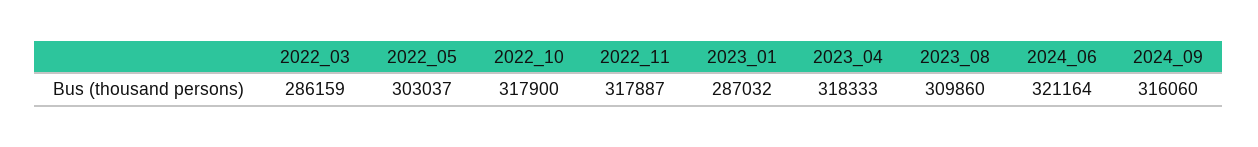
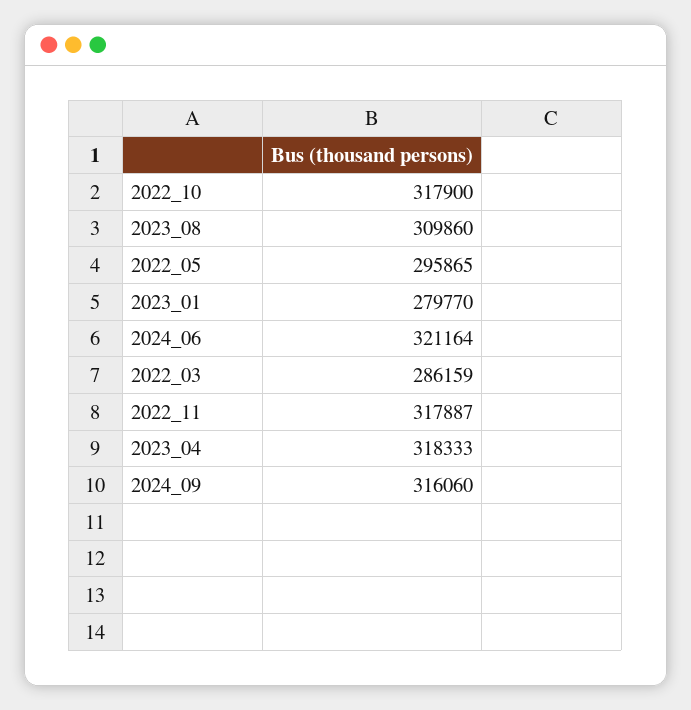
  {
    "2022_03": 286159,
-   "2022_05": 303037,
+   "2022_05": 295865,
    "2022_10": 317900,
    "2022_11": 317887,
-   "2023_01": 287032,
+   "2023_01": 279770,
    "2023_04": 318333,
    "2023_08": 309860,
    "2024_06": 321164,
    "2024_09": 316060
  }

